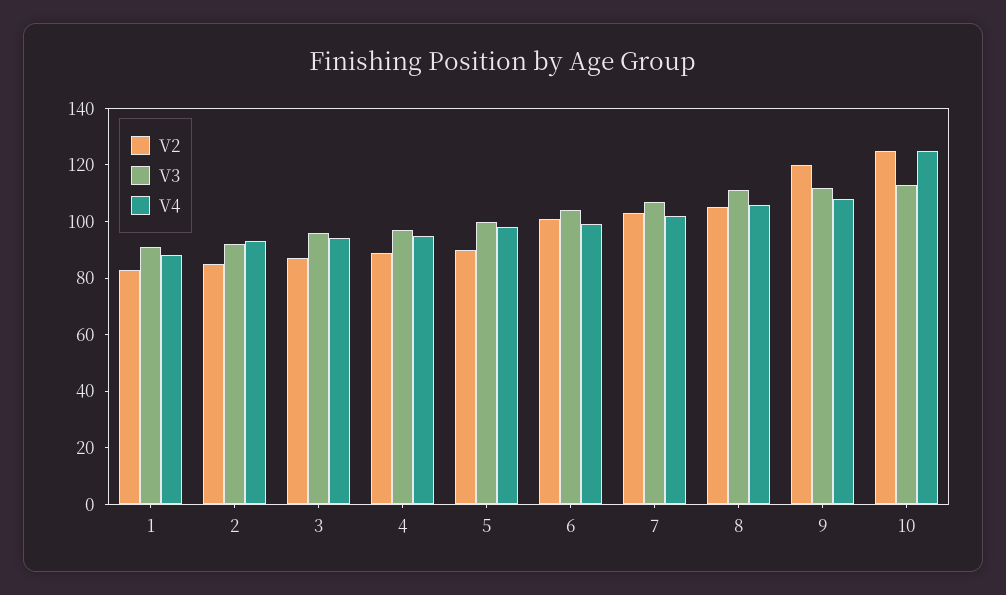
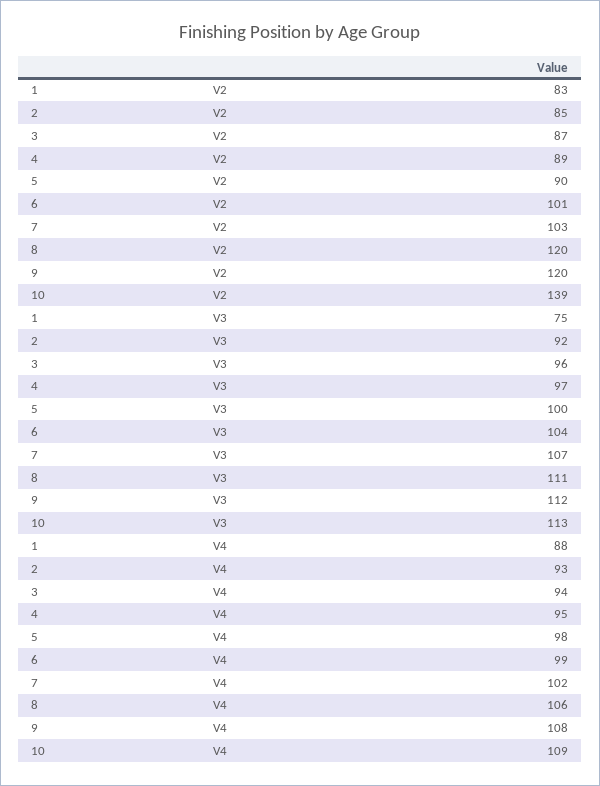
  {
    "V2": {
      "1": 83,
      "2": 85,
      "3": 87,
      "4": 89,
      "5": 90,
      "6": 101,
      "7": 103,
-     "8": 105,
+     "8": 120,
      "9": 120,
-     "10": 125
+     "10": 139
    },
    "V3": {
-     "1": 90,
+     "1": 75,
      "2": 92,
      "3": 96,
      "4": 97,
      "5": 100,
      "6": 104,
      "7": 107,
      "8": 111,
      "9": 112,
      "10": 113
    },
    "V4": {
      "1": 88,
      "2": 93,
      "3": 94,
      "4": 95,
      "5": 98,
      "6": 99,
      "7": 102,
      "8": 106,
      "9": 108,
-     "10": 125
+     "10": 109
    }
  }

